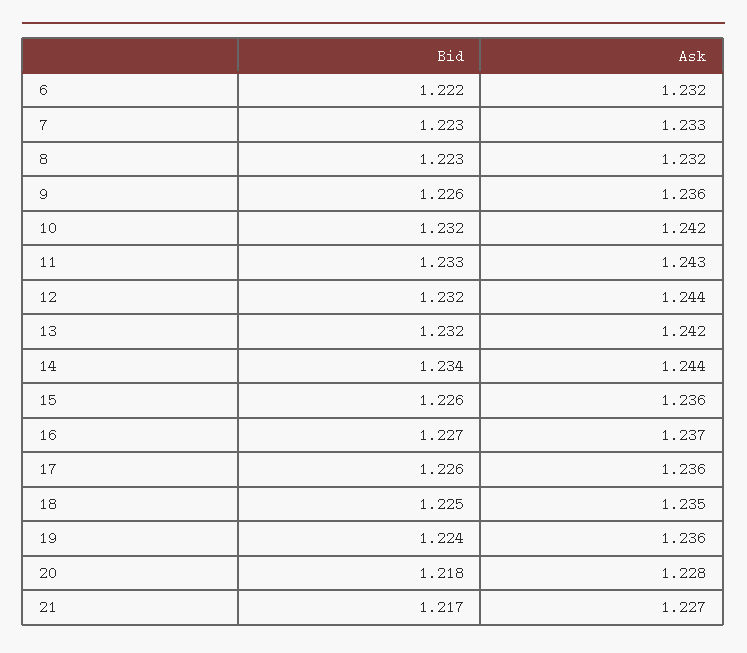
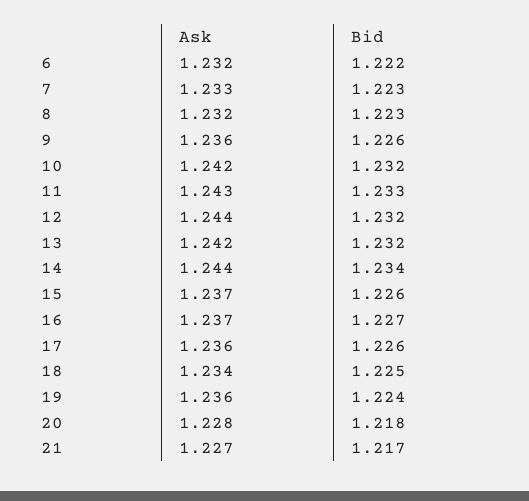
  {
    "Bid": {
      "6": 1.222,
      "7": 1.223,
      "8": 1.223,
      "9": 1.226,
      "10": 1.232,
      "11": 1.233,
      "12": 1.232,
      "13": 1.232,
      "14": 1.234,
      "15": 1.226,
      "16": 1.227,
      "17": 1.226,
      "18": 1.225,
      "19": 1.224,
      "20": 1.218,
      "21": 1.217
    },
    "Ask": {
      "6": 1.232,
      "7": 1.233,
      "8": 1.232,
      "9": 1.236,
      "10": 1.242,
      "11": 1.243,
      "12": 1.244,
      "13": 1.242,
      "14": 1.244,
-     "15": 1.236,
+     "15": 1.237,
      "16": 1.237,
      "17": 1.236,
-     "18": 1.235,
+     "18": 1.234,
      "19": 1.236,
      "20": 1.228,
      "21": 1.227
    }
  }

